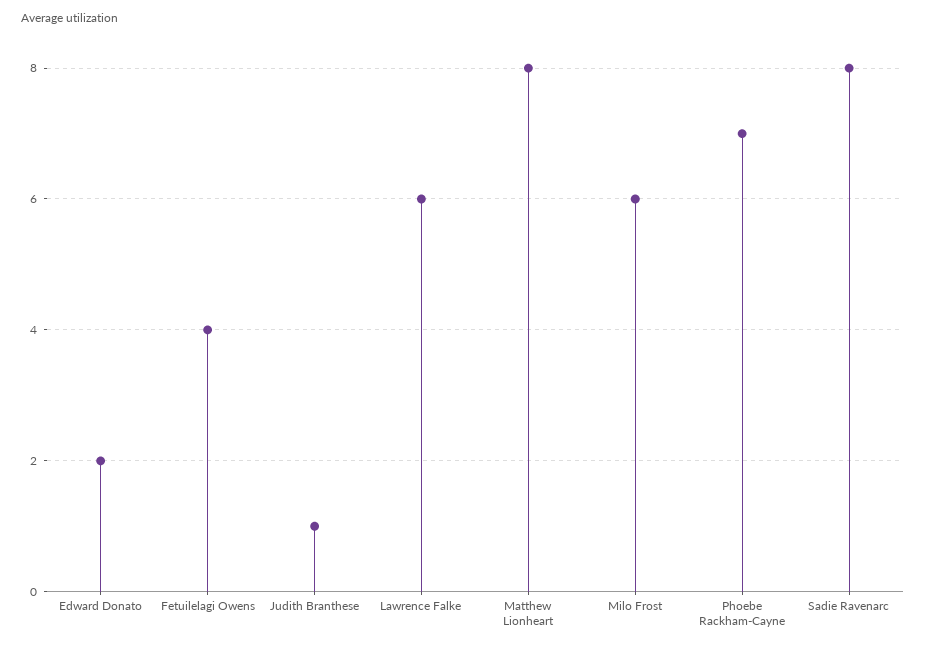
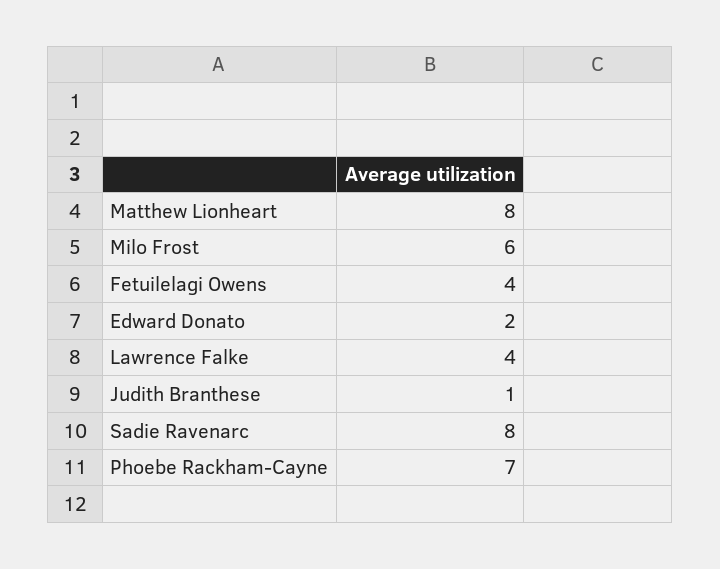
  {
    "Edward Donato": 2,
    "Fetuilelagi Owens": 4,
    "Judith Branthese": 1,
-   "Lawrence Falke": 6,
+   "Lawrence Falke": 4,
    "Matthew Lionheart": 8,
    "Milo Frost": 6,
    "Phoebe Rackham-Cayne": 7,
    "Sadie Ravenarc": 8
  }

